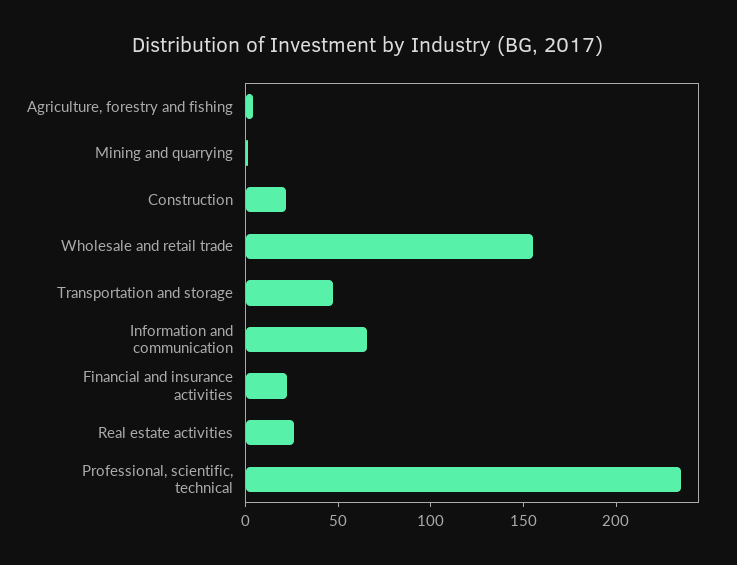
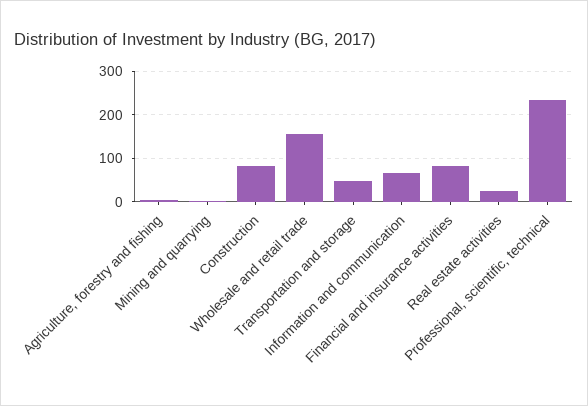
  {
    "Agriculture, forestry and fishing": 0,
    "Mining and quarrying": 0,
-   "Construction": 20,
+   "Construction": 80,
    "Wholesale and retail trade": 160,
    "Transportation and storage": 50,
    "Information and communication": 70,
-   "Financial and insurance activities": 20,
+   "Financial and insurance activities": 80,
    "Real estate activities": 30,
    "Professional, scientific, technical": 240
  }

